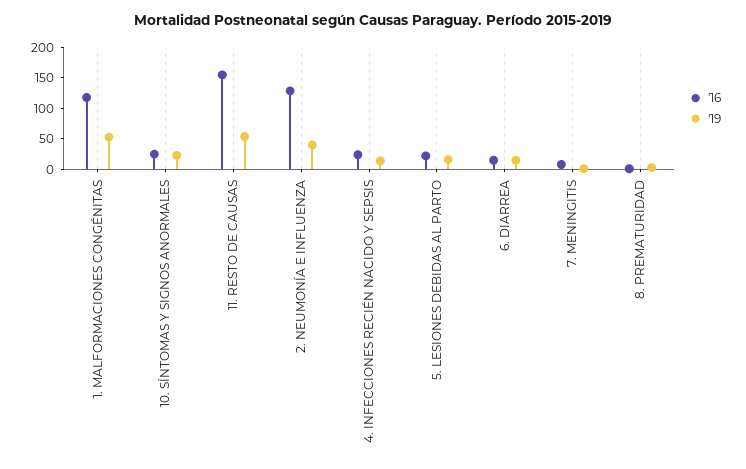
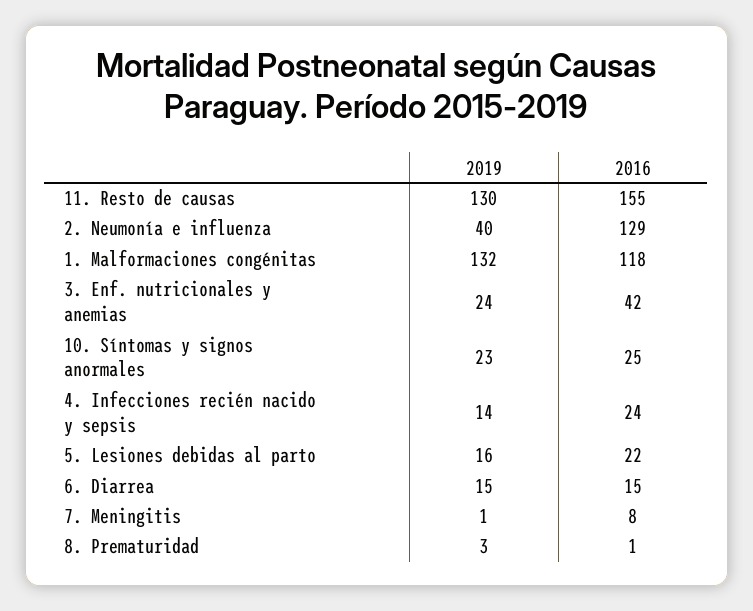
  {
    "'16": {
      "1. MALFORMACIONES CONGÉNITAS": 118,
      "10. SÍNTOMAS Y SIGNOS ANORMALES": 25,
      "11. RESTO DE CAUSAS": 155,
      "2. NEUMONÍA E INFLUENZA": 129,
      "4. INFECCIONES RECIÉN NACIDO Y SEPSIS": 24,
      "5. LESIONES DEBIDAS AL PARTO": 22,
      "6. DIARREA": 15,
      "7. MENINGITIS": 8,
-     "8. PREMATURIDAD": 1
+     "8. PREMATURIDAD": 1,
+     "3. Enf. nutricionales y anemias": 42
    },
    "'19": {
-     "1. MALFORMACIONES CONGÉNITAS": 50,
+     "1. MALFORMACIONES CONGÉNITAS": 132,
      "10. SÍNTOMAS Y SIGNOS ANORMALES": 23,
-     "11. RESTO DE CAUSAS": 50,
+     "11. RESTO DE CAUSAS": 130,
      "2. NEUMONÍA E INFLUENZA": 40,
      "4. INFECCIONES RECIÉN NACIDO Y SEPSIS": 14,
      "5. LESIONES DEBIDAS AL PARTO": 16,
      "6. DIARREA": 15,
      "7. MENINGITIS": 1,
-     "8. PREMATURIDAD": 3
+     "8. PREMATURIDAD": 3,
+     "3. Enf. nutricionales y anemias": 24
    }
  }

